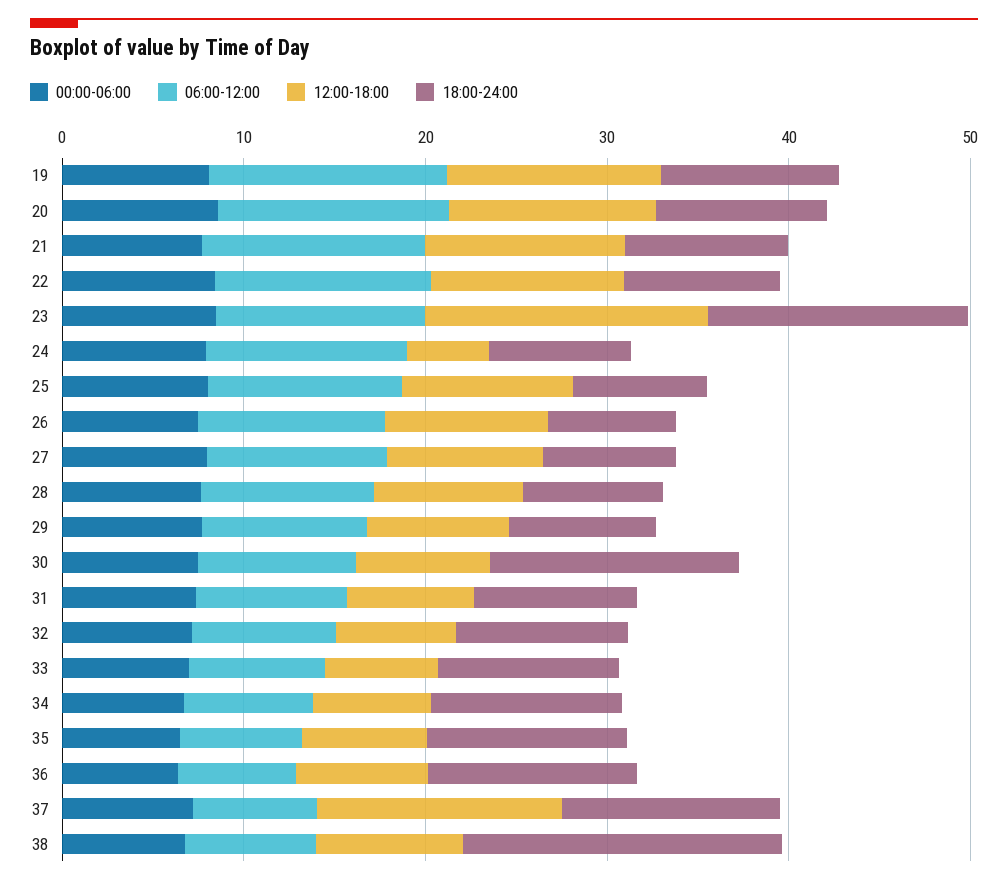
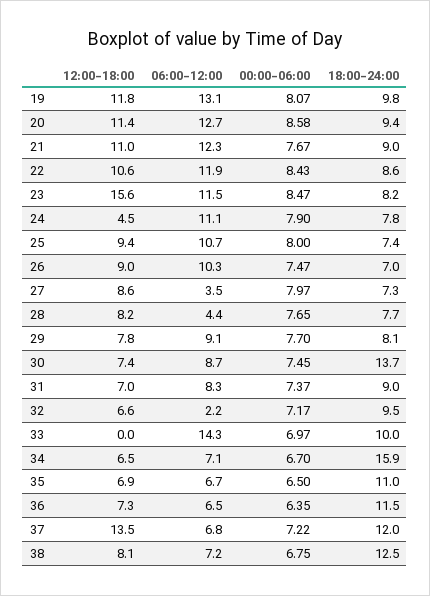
  {
    "00:00-06:00": {
      "19": 8.07,
      "20": 8.58,
      "21": 7.67,
      "22": 8.43,
      "23": 8.47,
      "24": 7.9,
      "25": 8,
      "26": 7.47,
      "27": 7.97,
      "28": 7.65,
      "29": 7.7,
      "30": 7.45,
      "31": 7.37,
      "32": 7.17,
      "33": 6.97,
      "34": 6.7,
      "35": 6.5,
      "36": 6.35,
      "37": 7.22,
      "38": 6.75
    },
    "06:00-12:00": {
      "19": 13.1,
      "20": 12.7,
      "21": 12.3,
      "22": 11.9,
      "23": 11.5,
      "24": 11.1,
      "25": 10.7,
      "26": 10.3,
-     "27": 10,
+     "27": 3.5,
-     "28": 10,
+     "28": 4.4,
      "29": 9.1,
      "30": 8.7,
      "31": 8.3,
-     "32": 8,
+     "32": 2.2,
-     "33": 8,
+     "33": 14.3,
      "34": 7.1,
      "35": 6.7,
      "36": 6.5,
      "37": 6.8,
      "38": 7.2
    },
    "12:00-18:00": {
      "19": 11.8,
      "20": 11.4,
      "21": 11,
      "22": 10.6,
      "23": 15.6,
      "24": 4.5,
      "25": 9.4,
      "26": 9,
      "27": 8.6,
      "28": 8.2,
      "29": 7.8,
      "30": 7.4,
      "31": 7,
      "32": 6.6,
-     "33": 6,
+     "33": 0,
      "34": 6.5,
      "35": 6.9,
      "36": 7.3,
      "37": 13.5,
      "38": 8.1
    },
    "18:00-24:00": {
      "19": 9.8,
      "20": 9.4,
      "21": 9,
      "22": 8.6,
-     "23": 14,
+     "23": 8.2,
      "24": 7.8,
      "25": 7.4,
      "26": 7,
      "27": 7.3,
      "28": 7.7,
      "29": 8.1,
      "30": 13.7,
      "31": 9,
      "32": 9.5,
      "33": 10,
-     "34": 10,
+     "34": 15.9,
      "35": 11,
      "36": 11.5,
      "37": 12,
-     "38": 18
+     "38": 12.5
    }
  }

